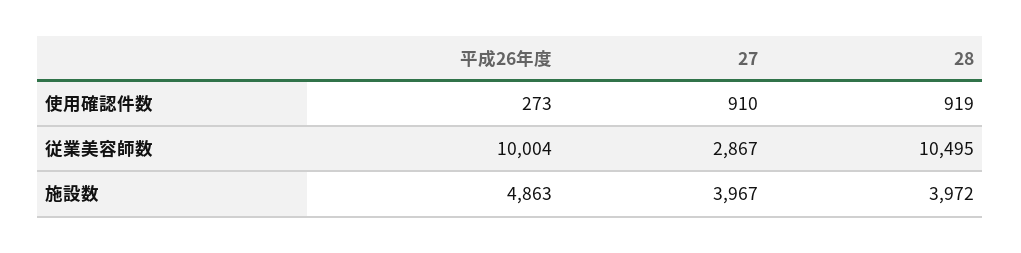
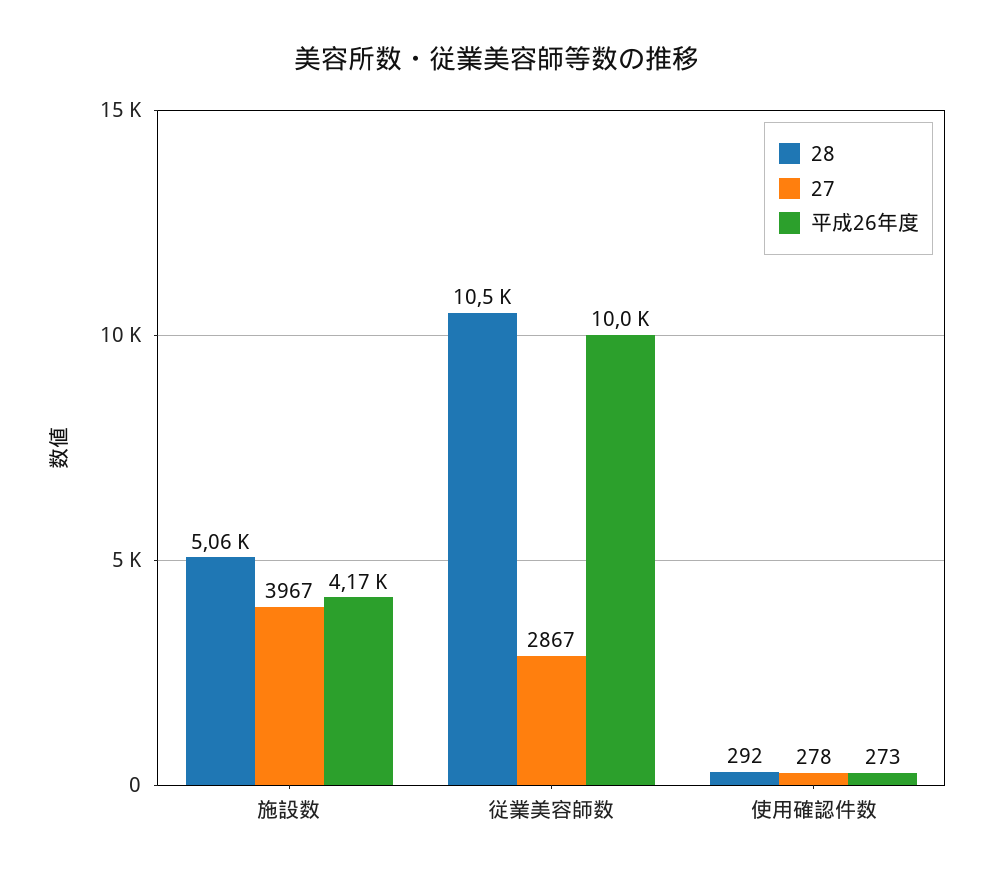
  {
    "平成26年度": {
      "使用確認件数": 273,
      "従業美容師数": 10004,
-     "施設数": 4863
+     "施設数": 4170
    },
    "27": {
-     "使用確認件数": 910,
+     "使用確認件数": 278,
      "従業美容師数": 2867,
      "施設数": 3967
    },
    "28": {
-     "使用確認件数": 919,
+     "使用確認件数": 292,
      "従業美容師数": 10495,
-     "施設数": 3972
+     "施設数": 5060
    }
  }

